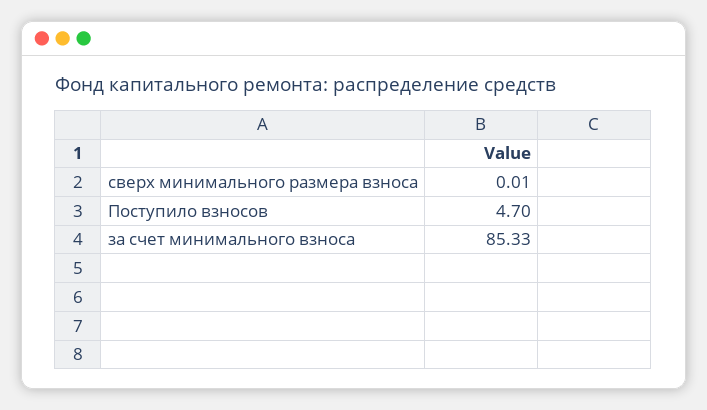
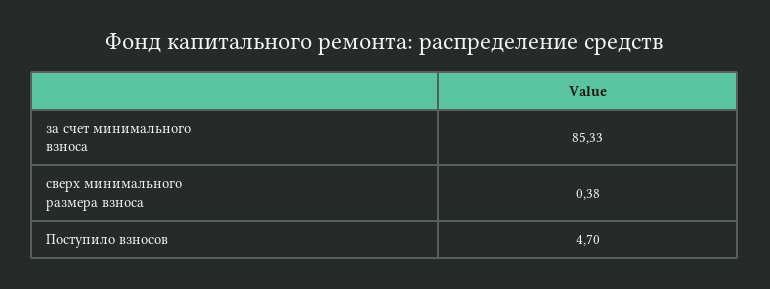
  {
-   "сверх минимального размера взноса": 0.01,
+   "сверх минимального размера взноса": 0.38,
    "Поступило взносов": 4.7,
    "за счет минимального взноса": 85.33
  }

